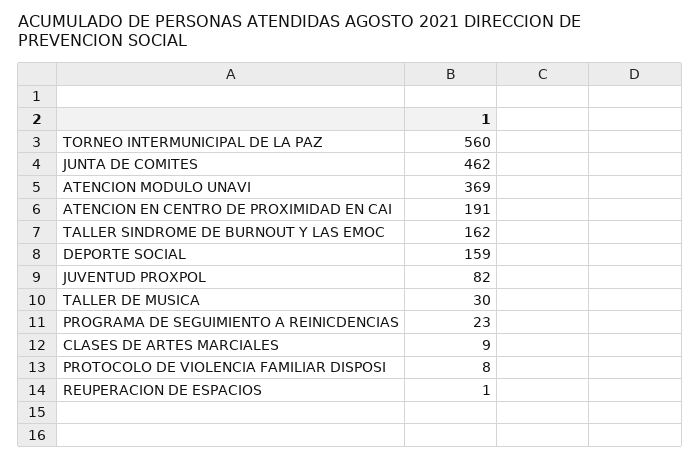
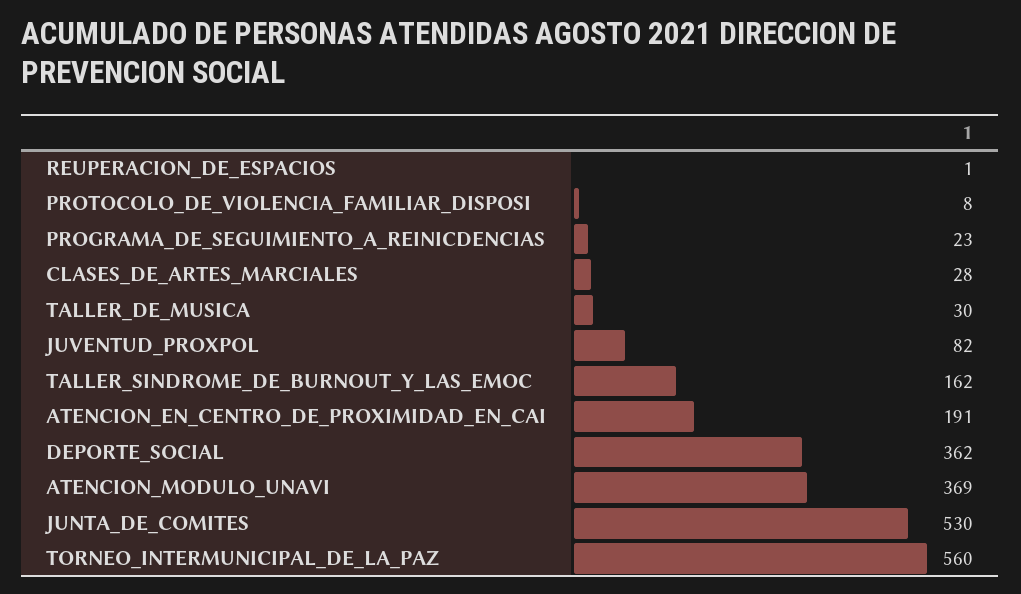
  {
    "TORNEO INTERMUNICIPAL DE LA PAZ": 560,
-   "JUNTA DE COMITES": 462,
+   "JUNTA DE COMITES": 530,
    "ATENCION MODULO UNAVI": 369,
    "ATENCION EN CENTRO DE PROXIMIDAD EN CAI": 191,
    "TALLER SINDROME DE BURNOUT Y LAS EMOC": 162,
-   "DEPORTE SOCIAL": 159,
+   "DEPORTE SOCIAL": 362,
    "JUVENTUD PROXPOL": 82,
    "TALLER DE MUSICA": 30,
    "PROGRAMA DE SEGUIMIENTO A REINICDENCIAS": 23,
-   "CLASES DE ARTES MARCIALES": 9,
+   "CLASES DE ARTES MARCIALES": 28,
    "PROTOCOLO DE VIOLENCIA FAMILIAR DISPOSI": 8,
    "REUPERACION DE ESPACIOS": 1
  }

